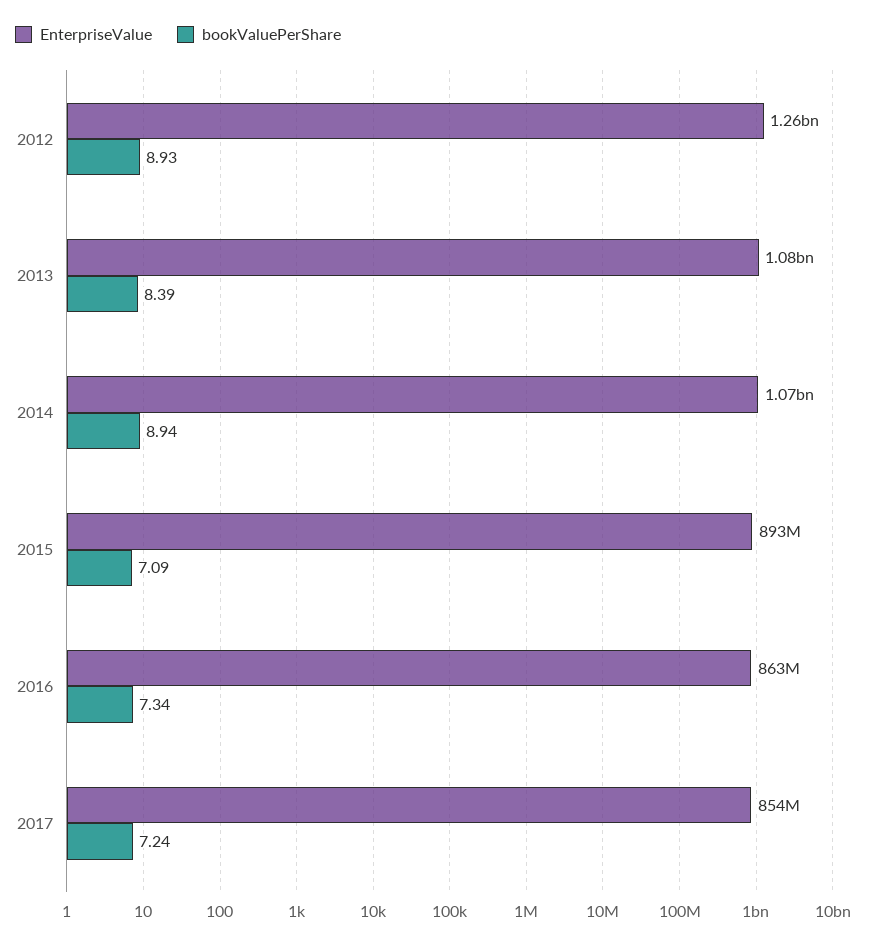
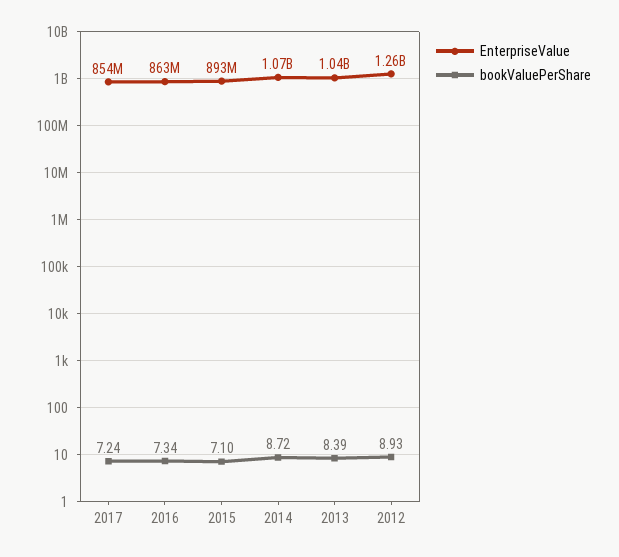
  {
    "EnterpriseValue": {
      "2012": 1260000000,
-     "2013": 1080000000,
+     "2013": 1040000000,
      "2014": 1070000000,
      "2015": 893000000,
      "2016": 863000000,
      "2017": 854000000
    },
    "bookValuePerShare": {
      "2012": 8.93,
      "2013": 8.39,
-     "2014": 8.94,
+     "2014": 8.72,
-     "2015": 7.09,
+     "2015": 7.1,
      "2016": 7.34,
      "2017": 7.24
    }
  }

